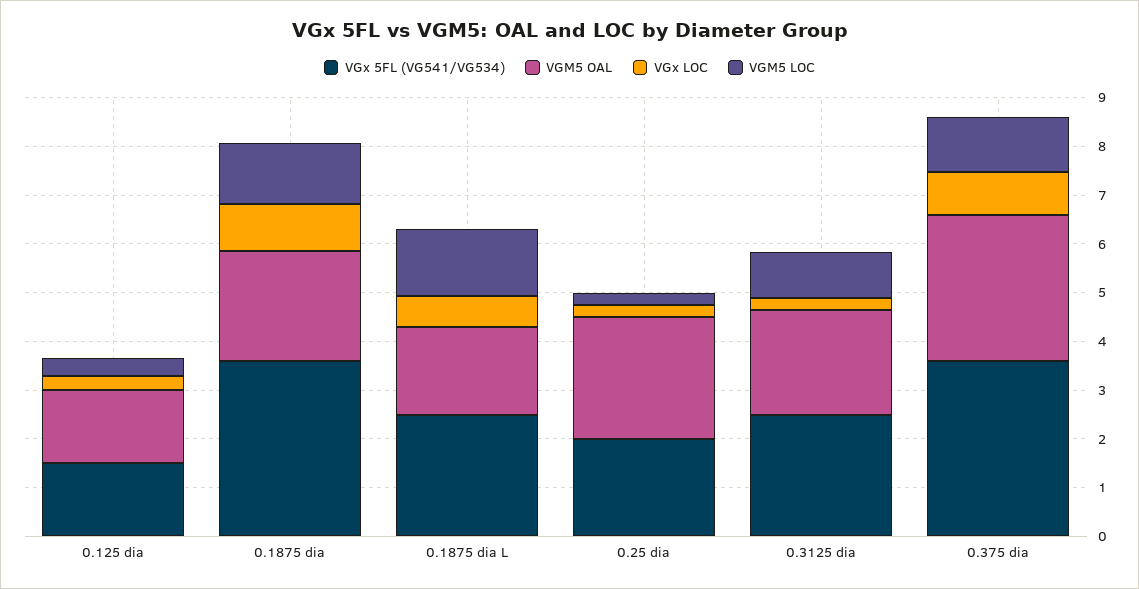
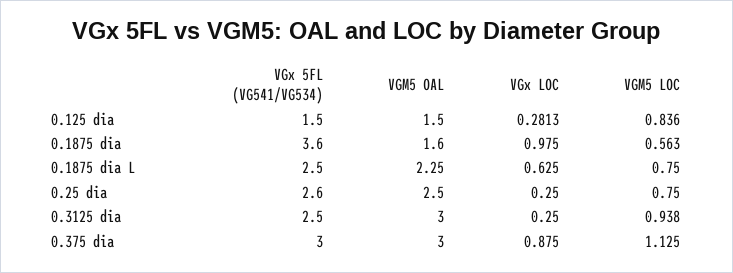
  {
    "VGx 5FL (VG541/VG534)": {
      "0.125 dia": 1.5,
      "0.1875 dia": 3.6,
      "0.1875 dia L": 2.5,
-     "0.25 dia": 2,
+     "0.25 dia": 2.6,
      "0.3125 dia": 2.5,
-     "0.375 dia": 3.6
+     "0.375 dia": 3
    },
    "VGM5 OAL": {
      "0.125 dia": 1.5,
-     "0.1875 dia": 2.2,
+     "0.1875 dia": 1.6,
-     "0.1875 dia L": 1.8,
+     "0.1875 dia L": 2.25,
      "0.25 dia": 2.5,
-     "0.3125 dia": 2.2,
+     "0.3125 dia": 3,
      "0.375 dia": 3
    },
    "VGx LOC": {
      "0.125 dia": 0.2813,
      "0.1875 dia": 0.975,
      "0.1875 dia L": 0.625,
      "0.25 dia": 0.25,
      "0.3125 dia": 0.25,
      "0.375 dia": 0.875
    },
    "VGM5 LOC": {
-     "0.125 dia": 0.4,
+     "0.125 dia": 0.836,
-     "0.1875 dia": 1.2,
+     "0.1875 dia": 0.563,
-     "0.1875 dia L": 1.4,
+     "0.1875 dia L": 0.75,
-     "0.25 dia": 0.2,
+     "0.25 dia": 0.75,
      "0.3125 dia": 0.938,
      "0.375 dia": 1.125
    }
  }

